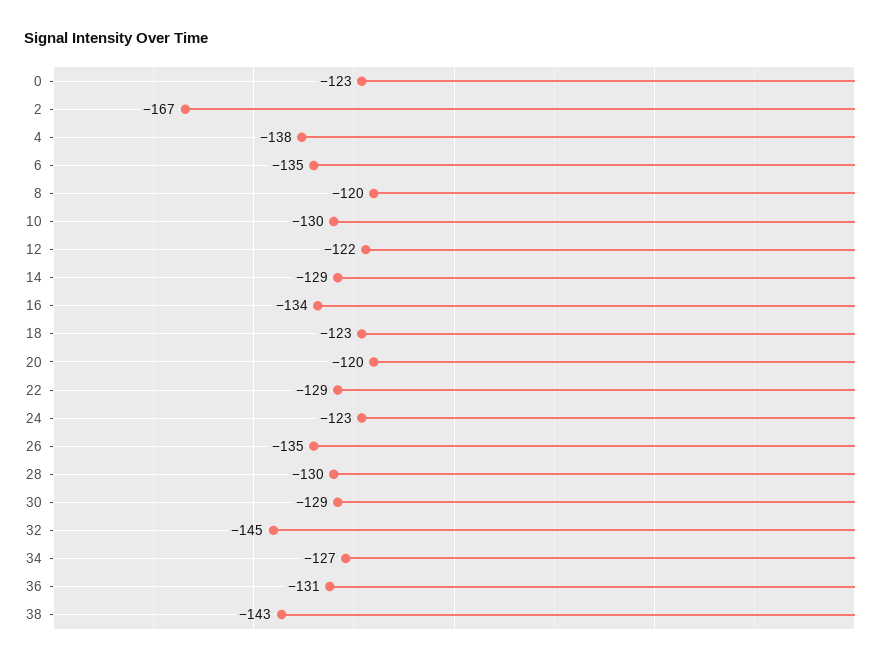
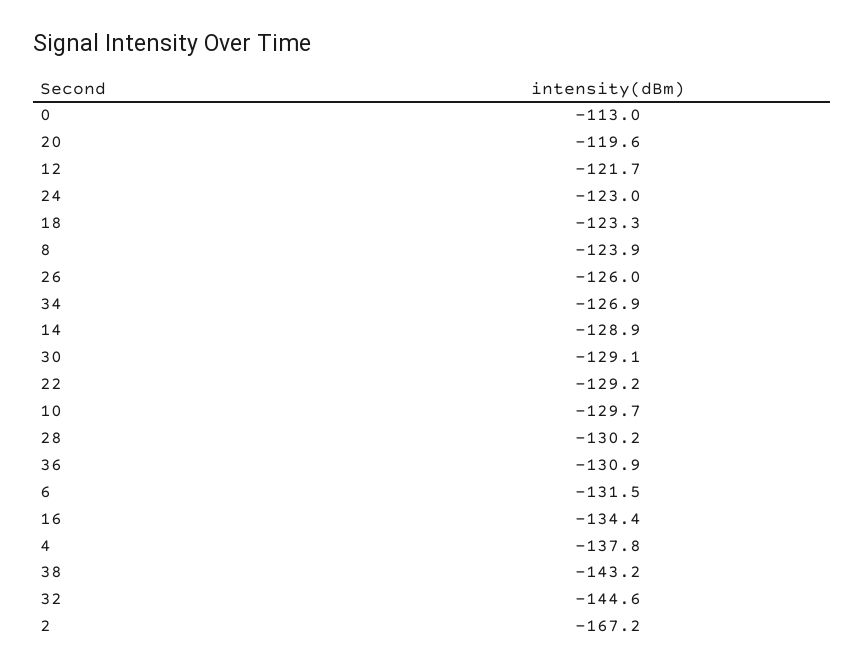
  {
-   "0": -123,
+   "0": -113,
    "2": -167.2,
    "4": -137.8,
-   "6": -135,
+   "6": -131.5,
-   "8": -120,
+   "8": -123.9,
    "10": -129.7,
    "12": -121.7,
    "14": -128.9,
    "16": -134.4,
    "18": -123.3,
    "20": -119.6,
    "22": -129.2,
    "24": -123,
-   "26": -135,
+   "26": -126,
    "28": -130.2,
    "30": -129.1,
    "32": -144.6,
    "34": -126.9,
    "36": -130.9,
    "38": -143.2
  }

